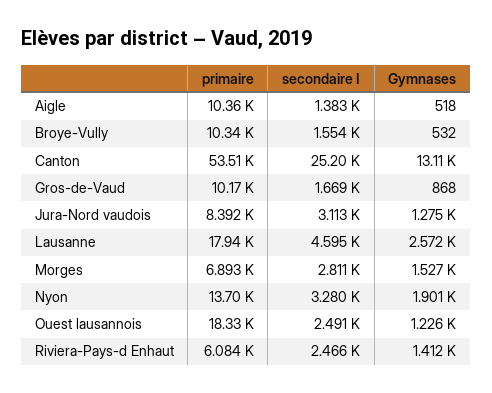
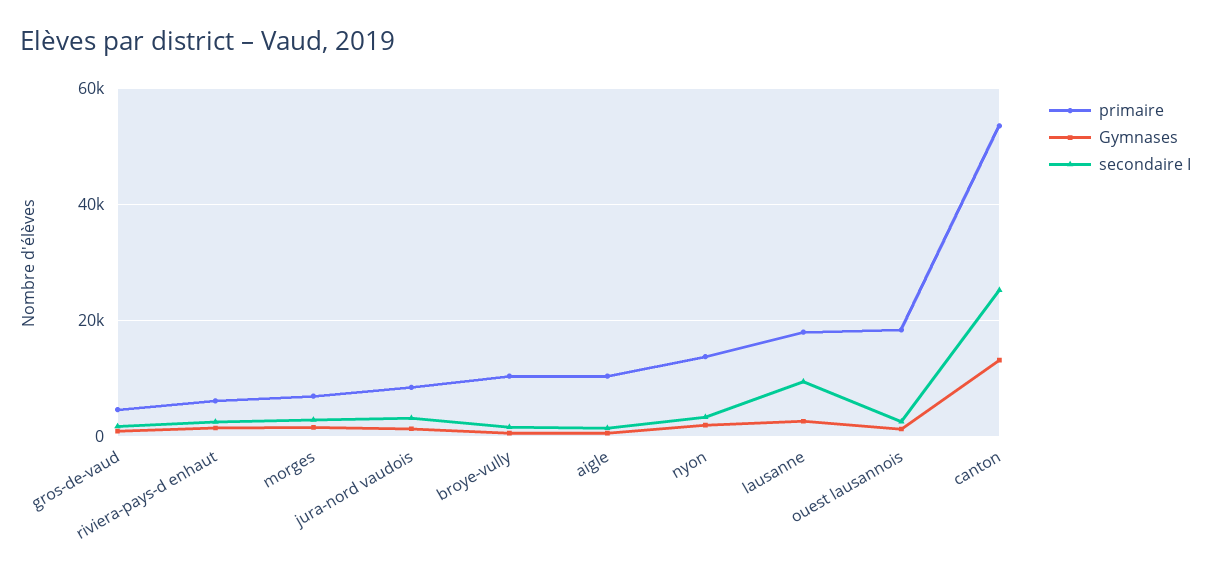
  {
    "primaire": {
      "Aigle": 10360,
      "Broye-Vully": 10340,
      "Canton": 53510,
-     "Gros-de-Vaud": 10170,
+     "Gros-de-Vaud": 4000,
      "Jura-Nord vaudois": 8392,
      "Lausanne": 17940,
      "Morges": 6893,
      "Nyon": 13700,
      "Ouest lausannois": 18330,
      "Riviera-Pays-d Enhaut": 6084
    },
    "secondaire I": {
      "Aigle": 1383,
      "Broye-Vully": 1554,
      "Canton": 25200,
      "Gros-de-Vaud": 1669,
      "Jura-Nord vaudois": 3113,
-     "Lausanne": 4595,
+     "Lausanne": 10000,
      "Morges": 2811,
      "Nyon": 3280,
      "Ouest lausannois": 2491,
      "Riviera-Pays-d Enhaut": 2466
    },
    "Gymnases": {
      "Aigle": 518,
      "Broye-Vully": 532,
      "Canton": 13110,
      "Gros-de-Vaud": 868,
      "Jura-Nord vaudois": 1275,
      "Lausanne": 2572,
      "Morges": 1527,
      "Nyon": 1901,
      "Ouest lausannois": 1226,
      "Riviera-Pays-d Enhaut": 1412
    }
  }

